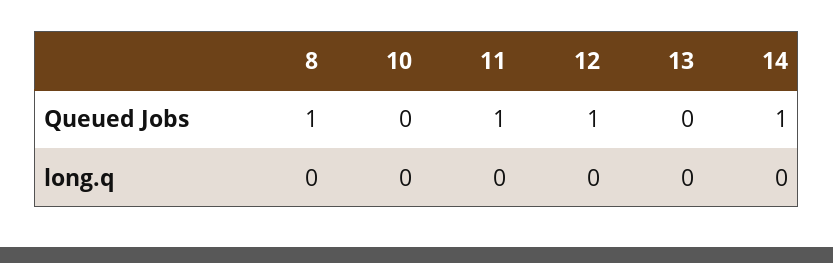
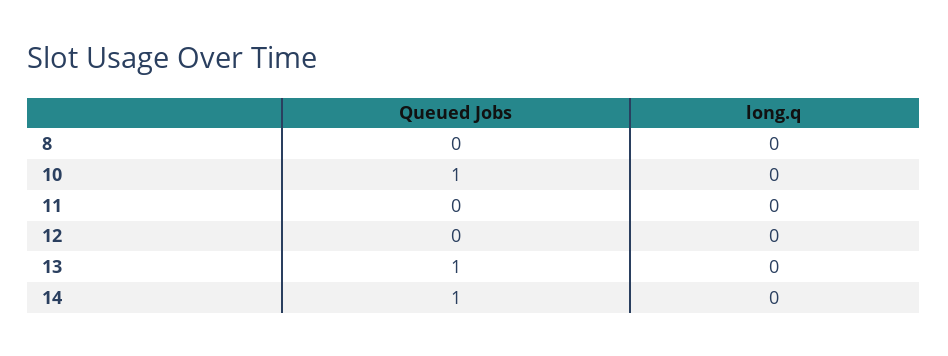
  {
    "8": {
-     "Queued Jobs": 1,
+     "Queued Jobs": 0,
      "long.q": 0
    },
    "10": {
-     "Queued Jobs": 0,
+     "Queued Jobs": 1,
      "long.q": 0
    },
    "11": {
-     "Queued Jobs": 1,
+     "Queued Jobs": 0,
      "long.q": 0
    },
    "12": {
-     "Queued Jobs": 1,
+     "Queued Jobs": 0,
      "long.q": 0
    },
    "13": {
-     "Queued Jobs": 0,
+     "Queued Jobs": 1,
      "long.q": 0
    },
    "14": {
      "Queued Jobs": 1,
      "long.q": 0
    }
  }

